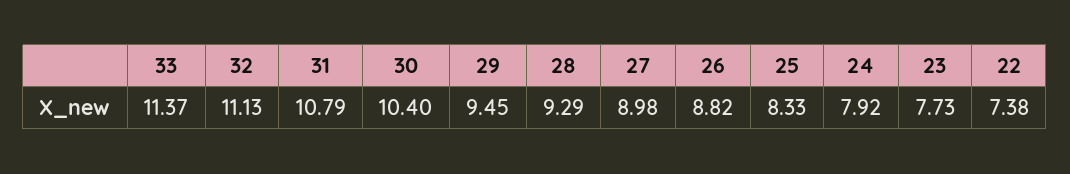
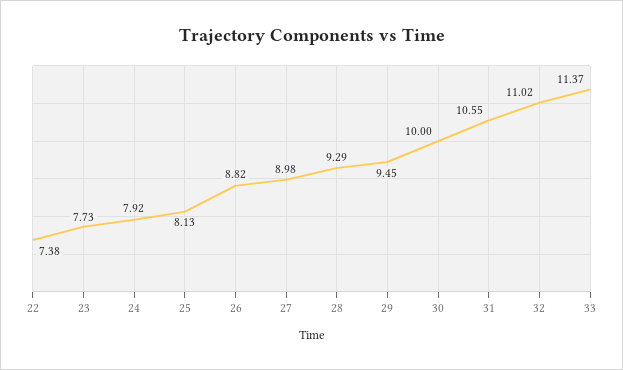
  {
    "33": 11.37,
-   "32": 11.13,
+   "32": 11.02,
-   "31": 10.79,
+   "31": 10.55,
-   "30": 10.4,
+   "30": 10,
    "29": 9.45,
    "28": 9.29,
    "27": 8.98,
    "26": 8.82,
-   "25": 8.33,
+   "25": 8.13,
    "24": 7.92,
    "23": 7.73,
    "22": 7.38
  }

